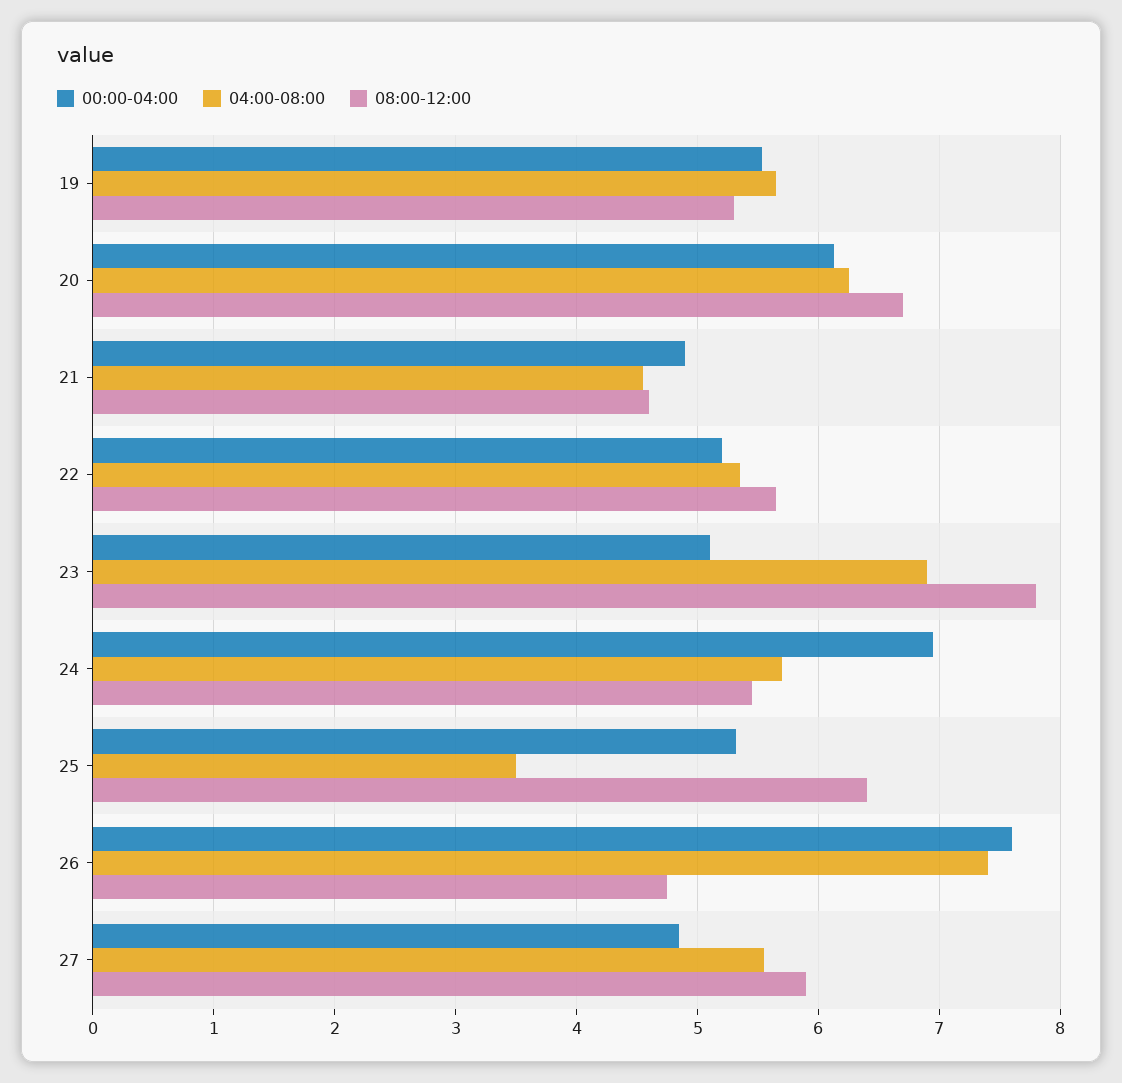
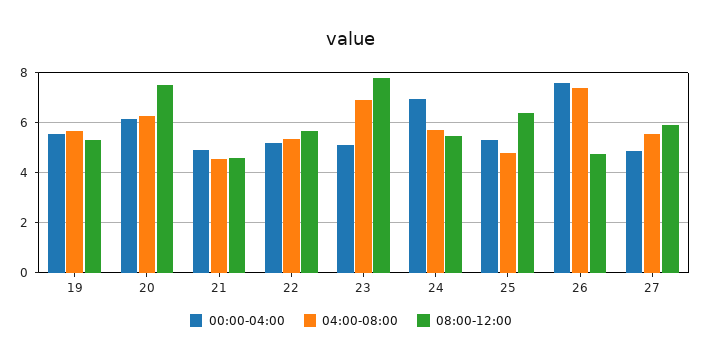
  {
    "00:00-04:00": {
      "19": 5.5,
      "20": 6.1,
      "21": 4.9,
      "22": 5.2,
      "23": 5.1,
      "24": 7,
      "25": 5.3,
      "26": 7.6,
      "27": 4.9
    },
    "04:00-08:00": {
      "19": 5.7,
      "20": 6.3,
      "21": 4.6,
      "22": 5.4,
      "23": 6.9,
      "24": 5.7,
-     "25": 3.5,
+     "25": 4.75,
      "26": 7.4,
      "27": 5.6
    },
    "08:00-12:00": {
      "19": 5.3,
-     "20": 6.7,
+     "20": 7.5,
      "21": 4.6,
      "22": 5.7,
      "23": 7.8,
      "24": 5.5,
      "25": 6.4,
      "26": 4.8,
      "27": 5.9
    }
  }

